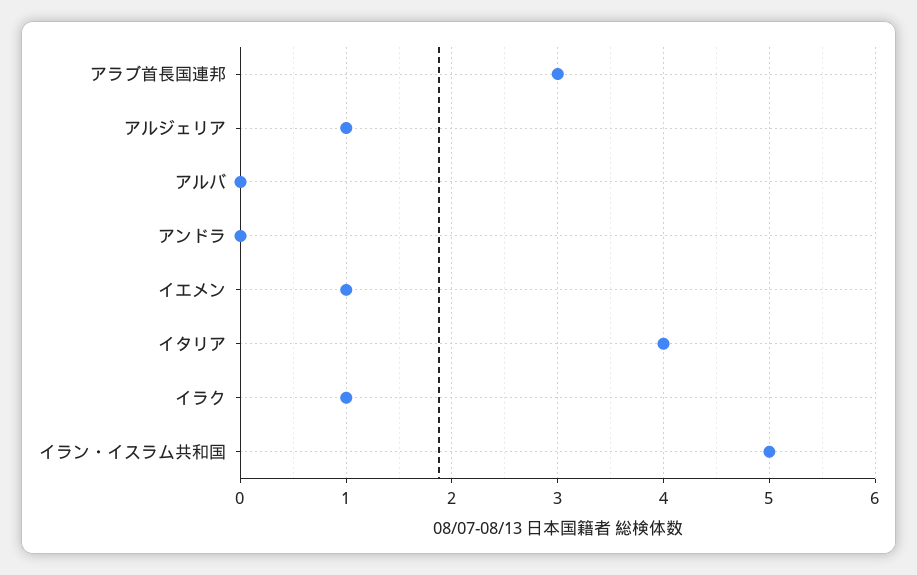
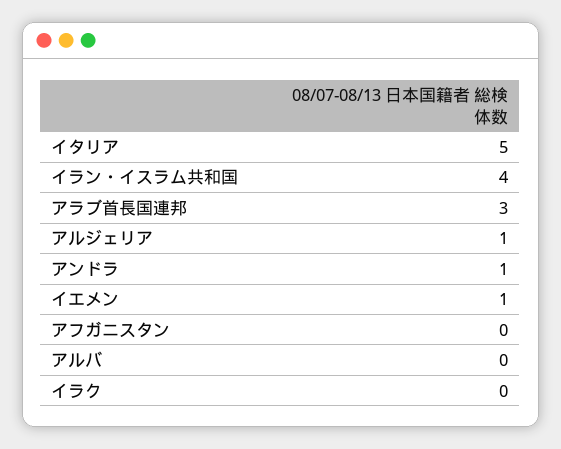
  {
    "アラブ首長国連邦": 3,
    "アルジェリア": 1,
    "アルバ": 0,
-   "アンドラ": 0,
+   "アンドラ": 1,
    "イエメン": 1,
-   "イタリア": 4,
+   "イタリア": 5,
-   "イラク": 1,
+   "イラク": 0,
-   "イラン・イスラム共和国": 5
+   "イラン・イスラム共和国": 4,
+   "アフガニスタン": 0
  }

